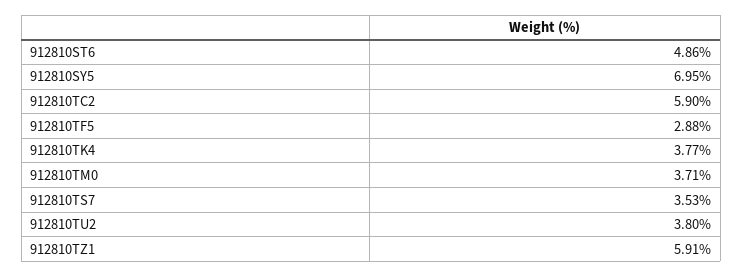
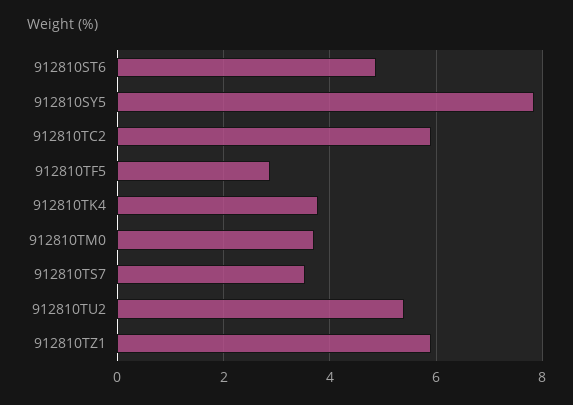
  {
    "912810ST6": 4.86,
-   "912810SY5": 6.95,
+   "912810SY5": 7.8,
    "912810TC2": 5.9,
    "912810TF5": 2.88,
    "912810TK4": 3.77,
    "912810TM0": 3.71,
    "912810TS7": 3.53,
-   "912810TU2": 3.8,
+   "912810TU2": 5.4,
    "912810TZ1": 5.91
  }

